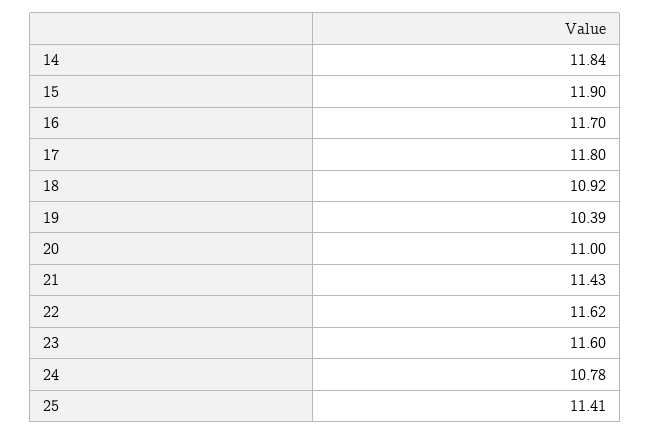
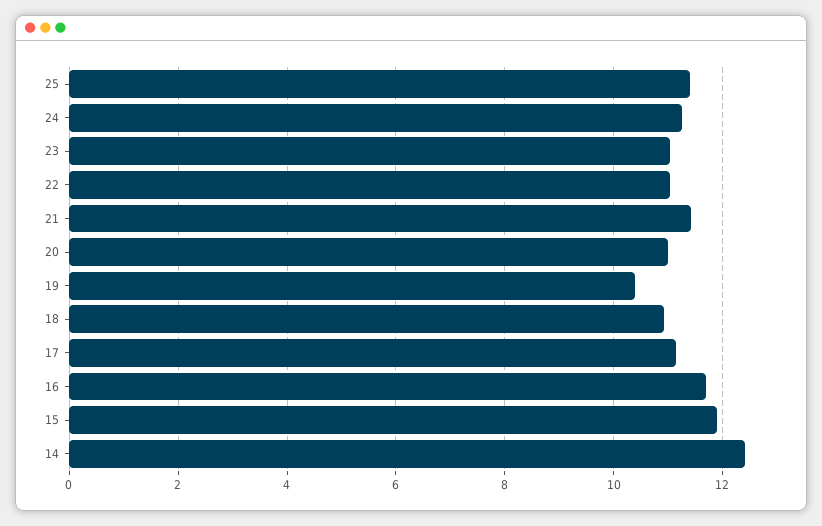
  {
-   "14": 11.84,
+   "14": 12.4,
    "15": 11.9,
    "16": 11.7,
-   "17": 11.8,
+   "17": 11.2,
    "18": 10.92,
    "19": 10.39,
    "20": 11,
    "21": 11.43,
-   "22": 11.62,
+   "22": 11,
-   "23": 11.6,
+   "23": 11,
-   "24": 10.78,
+   "24": 11.2,
    "25": 11.41
  }

